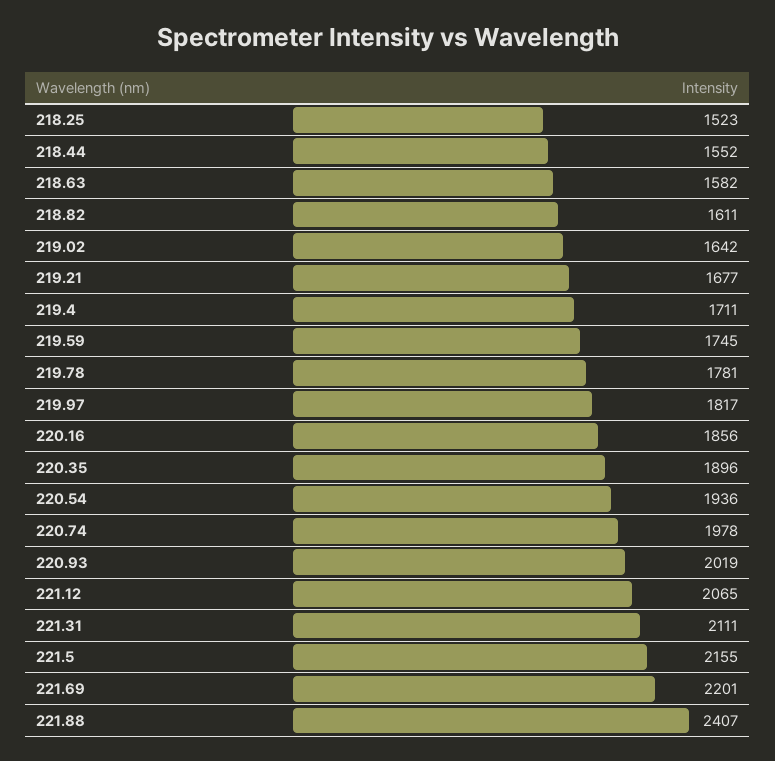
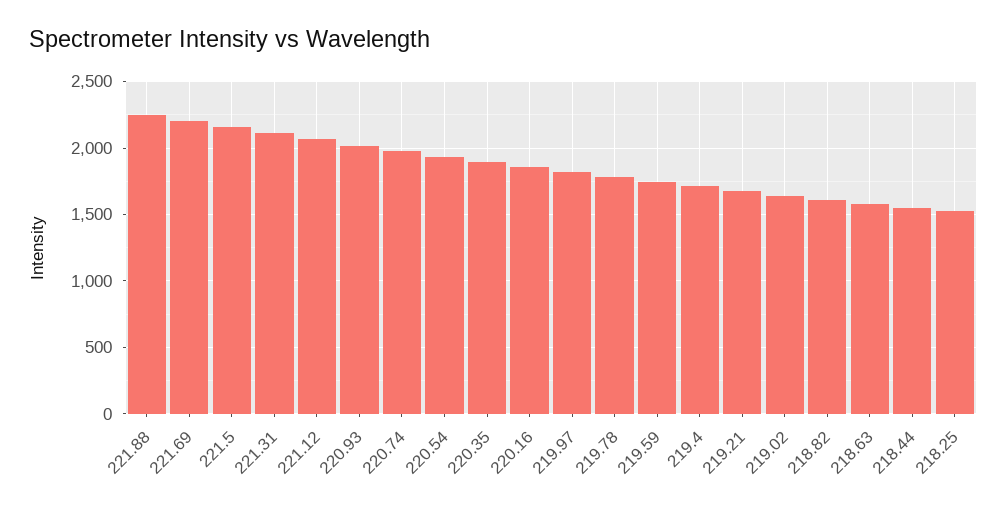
  {
    "218.25": 1523,
    "218.44": 1552,
    "218.63": 1582,
    "218.82": 1611,
    "219.02": 1642,
    "219.21": 1677,
    "219.4": 1711,
    "219.59": 1745,
    "219.78": 1781,
    "219.97": 1817,
    "220.16": 1856,
    "220.35": 1896,
    "220.54": 1936,
    "220.74": 1978,
    "220.93": 2019,
    "221.12": 2065,
    "221.31": 2111,
    "221.5": 2155,
    "221.69": 2201,
-   "221.88": 2407
+   "221.88": 2250
  }

